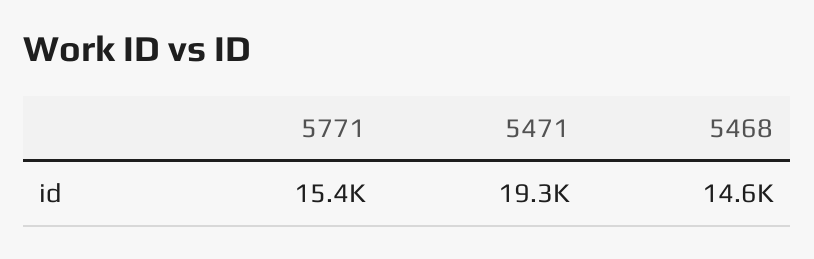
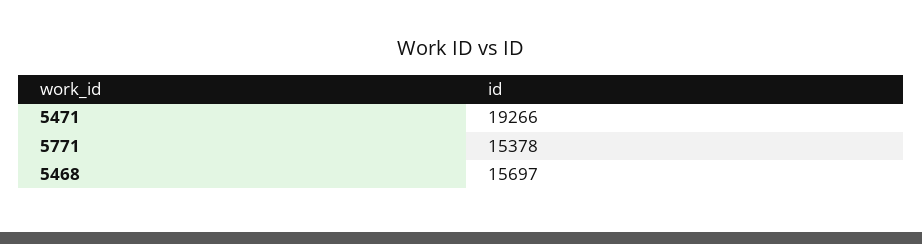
  {
    "5771": 15378,
    "5471": 19266,
-   "5468": 14600
+   "5468": 15697
  }

